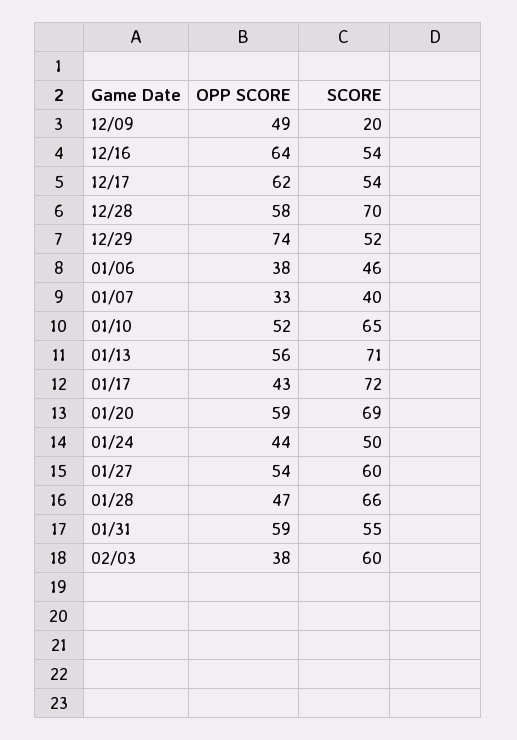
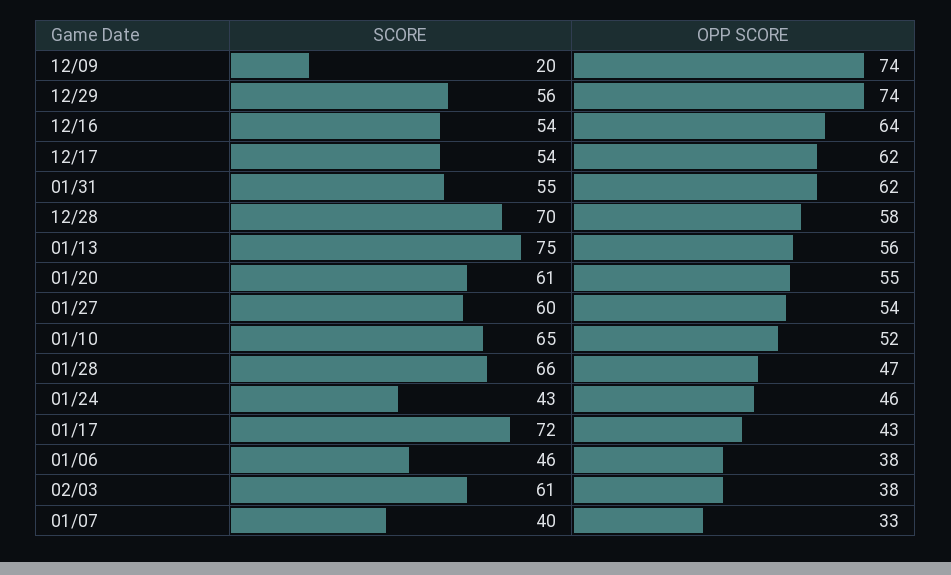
  {
    "OPP SCORE": {
-     "12/09": 49,
+     "12/09": 74,
      "12/16": 64,
      "12/17": 62,
      "12/28": 58,
      "12/29": 74,
      "01/06": 38,
      "01/07": 33,
      "01/10": 52,
      "01/13": 56,
      "01/17": 43,
-     "01/20": 59,
+     "01/20": 55,
-     "01/24": 44,
+     "01/24": 46,
      "01/27": 54,
      "01/28": 47,
-     "01/31": 59,
+     "01/31": 62,
      "02/03": 38
    },
    "SCORE": {
      "12/09": 20,
      "12/16": 54,
      "12/17": 54,
      "12/28": 70,
-     "12/29": 52,
+     "12/29": 56,
      "01/06": 46,
      "01/07": 40,
      "01/10": 65,
-     "01/13": 71,
+     "01/13": 75,
      "01/17": 72,
-     "01/20": 69,
+     "01/20": 61,
-     "01/24": 50,
+     "01/24": 43,
      "01/27": 60,
      "01/28": 66,
      "01/31": 55,
-     "02/03": 60
+     "02/03": 61
    }
  }

